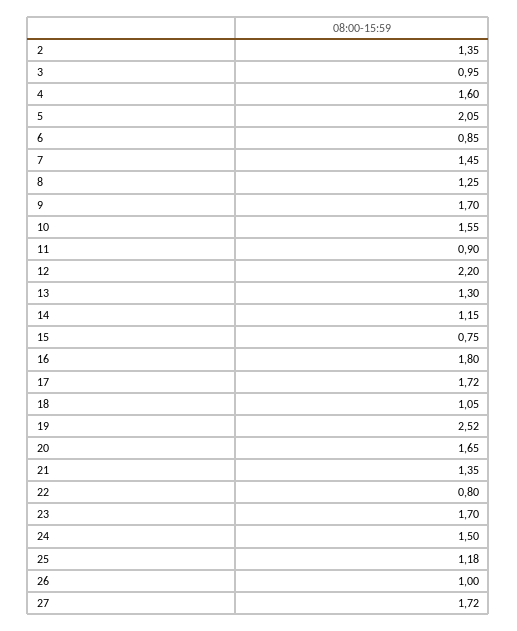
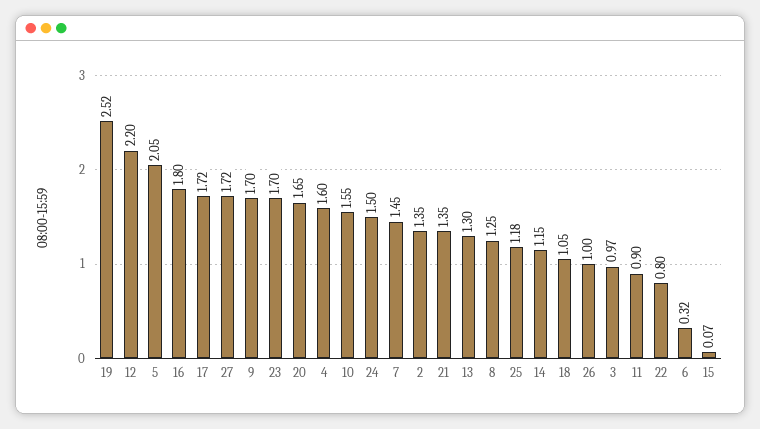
  {
    "2": 1.35,
-   "3": 0.95,
+   "3": 0.97,
    "4": 1.6,
    "5": 2.05,
-   "6": 0.85,
+   "6": 0.32,
    "7": 1.45,
    "8": 1.25,
    "9": 1.7,
    "10": 1.55,
    "11": 0.9,
    "12": 2.2,
    "13": 1.3,
    "14": 1.15,
-   "15": 0.75,
+   "15": 0.07,
    "16": 1.8,
    "17": 1.72,
    "18": 1.05,
    "19": 2.52,
    "20": 1.65,
    "21": 1.35,
    "22": 0.8,
    "23": 1.7,
    "24": 1.5,
    "25": 1.18,
    "26": 1,
    "27": 1.72
  }

